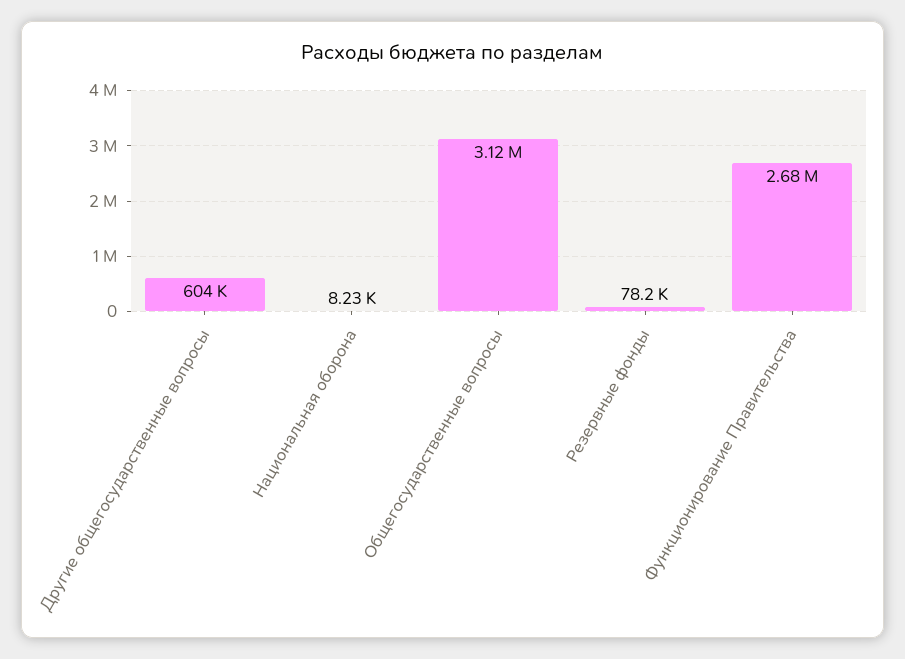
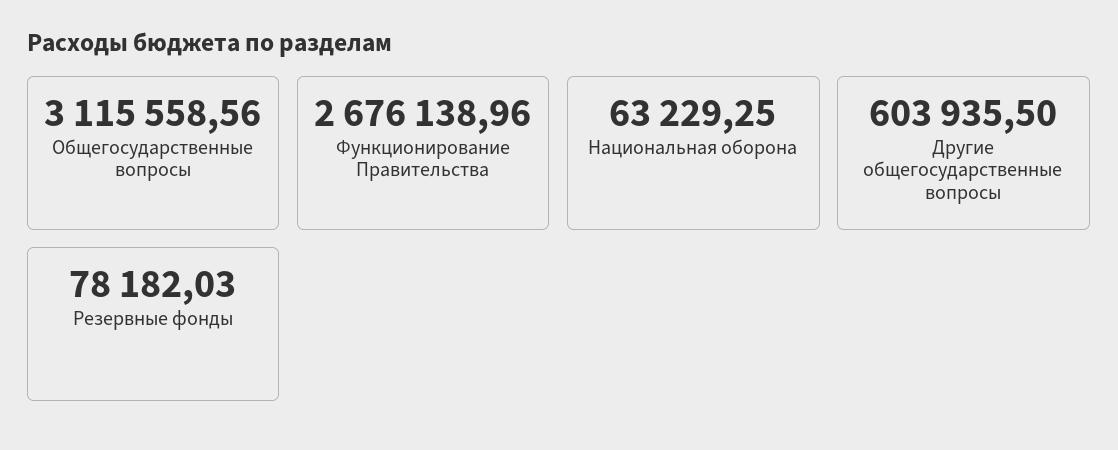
  {
    "Другие общегосударственные вопросы": 603935.5,
-   "Национальная оборона": 8230,
+   "Национальная оборона": 63229.25,
    "Общегосударственные вопросы": 3115558.56,
    "Резервные фонды": 78182.03,
    "Функционирование Правительства": 2676138.96
  }

